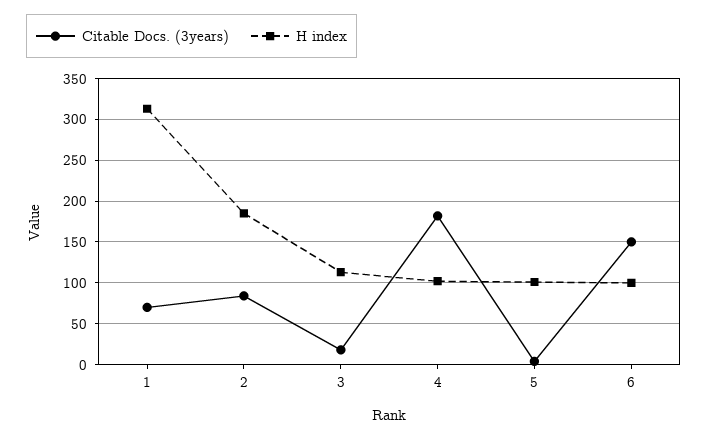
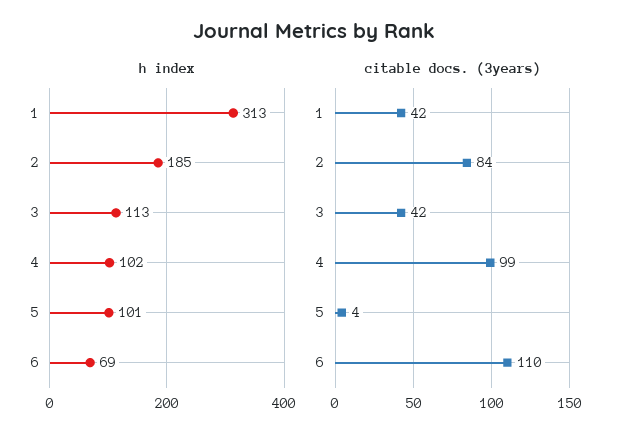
  {
    "Citable Docs. (3years)": {
-     "1": 70,
+     "1": 42,
      "2": 84,
-     "3": 20,
+     "3": 42,
-     "4": 180,
+     "4": 99,
      "5": 4,
-     "6": 150
+     "6": 110
    },
    "H index": {
      "1": 313,
      "2": 185,
      "3": 113,
      "4": 102,
      "5": 101,
-     "6": 100
+     "6": 69
    }
  }

